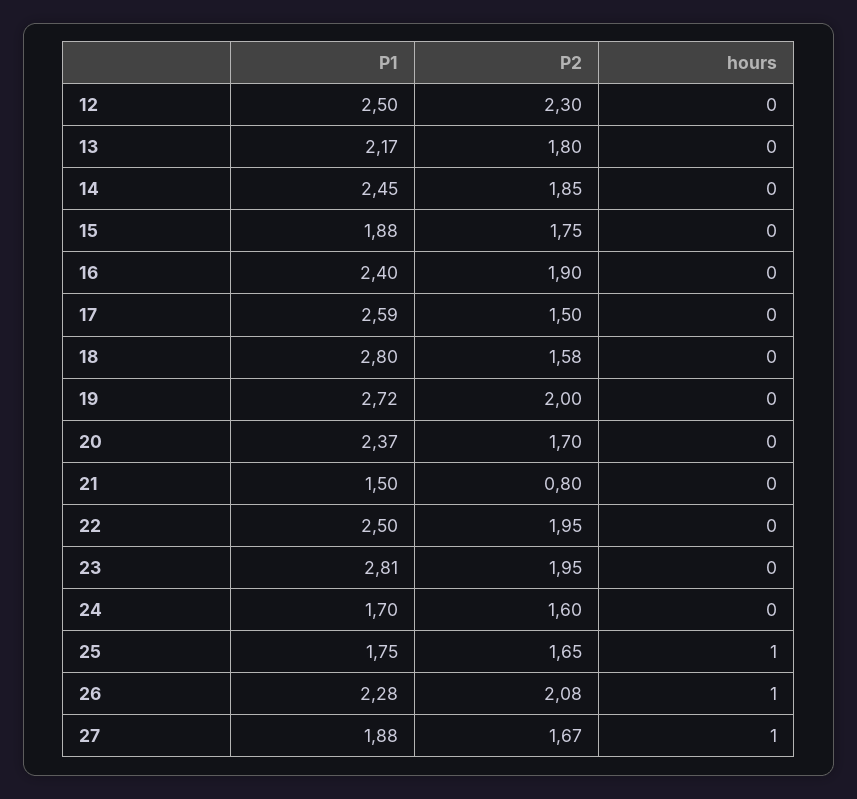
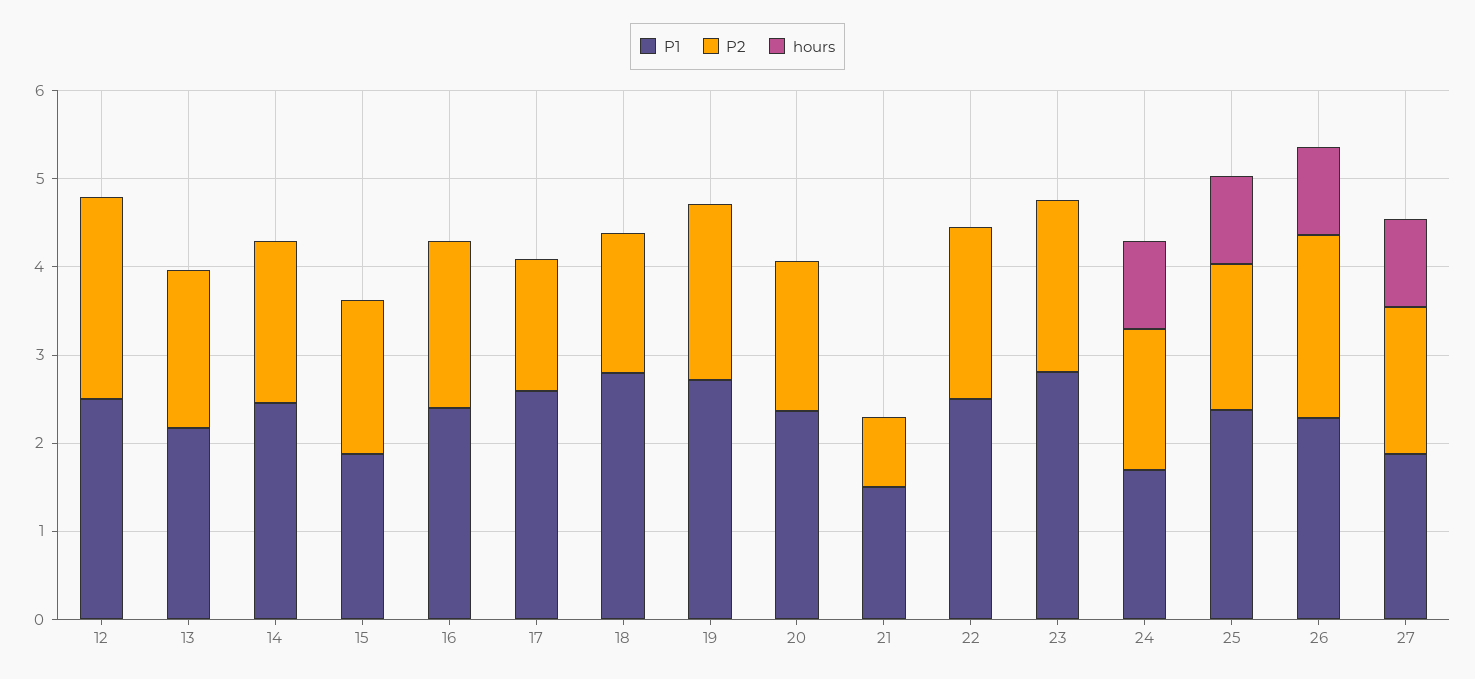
  {
    "P1": {
      "12": 2.5,
      "13": 2.17,
      "14": 2.45,
      "15": 1.88,
      "16": 2.4,
      "17": 2.59,
      "18": 2.8,
      "19": 2.72,
      "20": 2.37,
      "21": 1.5,
      "22": 2.5,
      "23": 2.81,
      "24": 1.7,
-     "25": 1.75,
+     "25": 2.4,
      "26": 2.28,
      "27": 1.88
    },
    "P2": {
      "12": 2.3,
      "13": 1.8,
      "14": 1.85,
      "15": 1.75,
      "16": 1.9,
      "17": 1.5,
      "18": 1.58,
      "19": 2,
      "20": 1.7,
      "21": 0.8,
      "22": 1.95,
      "23": 1.95,
      "24": 1.6,
      "25": 1.65,
      "26": 2.08,
      "27": 1.67
    },
    "hours": {
      "12": 0,
      "13": 0,
      "14": 0,
      "15": 0,
      "16": 0,
      "17": 0,
      "18": 0,
      "19": 0,
      "20": 0,
      "21": 0,
      "22": 0,
      "23": 0,
-     "24": 0,
+     "24": 1,
      "25": 1,
      "26": 1,
      "27": 1
    }
  }

